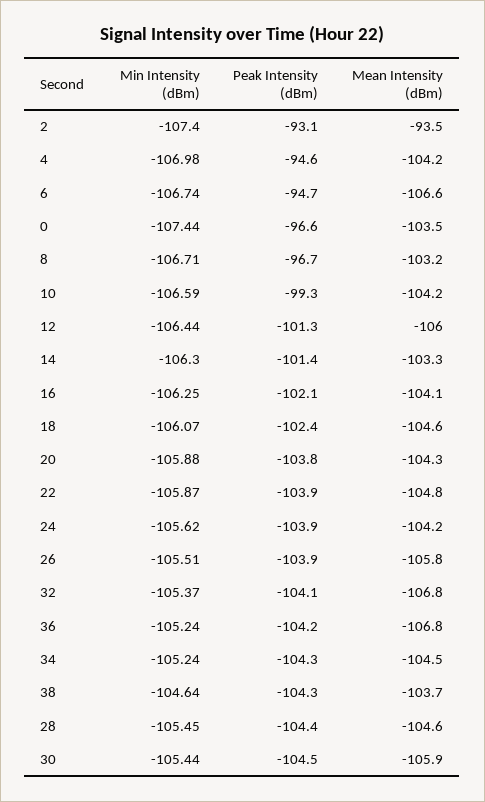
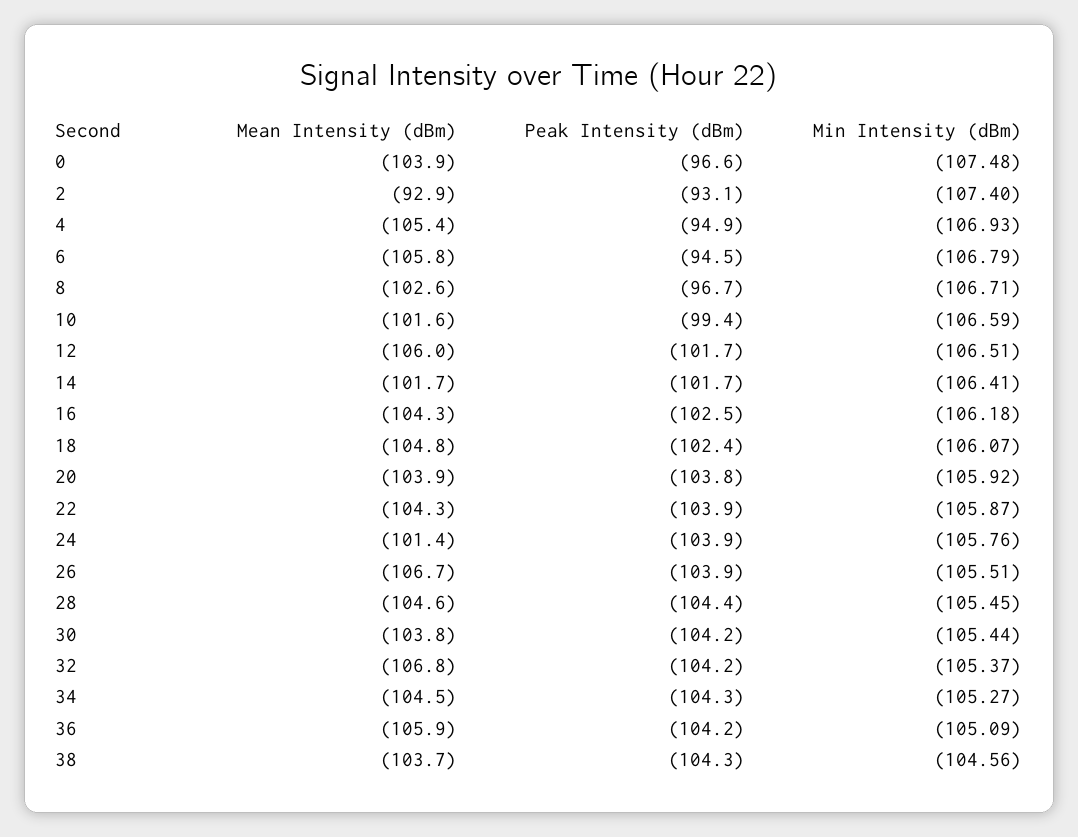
  {
    "Min Intensity (dBm)": {
      "2": -107.4,
-     "4": -106.98,
+     "4": -106.93,
-     "6": -106.74,
+     "6": -106.79,
-     "0": -107.44,
+     "0": -107.48,
      "8": -106.71,
      "10": -106.59,
-     "12": -106.44,
+     "12": -106.51,
-     "14": -106.3,
+     "14": -106.41,
-     "16": -106.25,
+     "16": -106.18,
      "18": -106.07,
-     "20": -105.88,
+     "20": -105.92,
      "22": -105.87,
-     "24": -105.62,
+     "24": -105.76,
      "26": -105.51,
      "32": -105.37,
-     "36": -105.24,
+     "36": -105.09,
-     "34": -105.24,
+     "34": -105.27,
-     "38": -104.64,
+     "38": -104.56,
      "28": -105.45,
      "30": -105.44
    },
    "Peak Intensity (dBm)": {
      "2": -93.1,
-     "4": -94.6,
+     "4": -94.9,
-     "6": -94.7,
+     "6": -94.5,
      "0": -96.6,
      "8": -96.7,
-     "10": -99.3,
+     "10": -99.4,
-     "12": -101.3,
+     "12": -101.7,
-     "14": -101.4,
+     "14": -101.7,
-     "16": -102.1,
+     "16": -102.5,
      "18": -102.4,
      "20": -103.8,
      "22": -103.9,
      "24": -103.9,
      "26": -103.9,
-     "32": -104.1,
+     "32": -104.2,
      "36": -104.2,
      "34": -104.3,
      "38": -104.3,
      "28": -104.4,
-     "30": -104.5
+     "30": -104.2
    },
    "Mean Intensity (dBm)": {
-     "2": -93.5,
+     "2": -92.9,
-     "4": -104.2,
+     "4": -105.4,
-     "6": -106.6,
+     "6": -105.8,
-     "0": -103.5,
+     "0": -103.9,
-     "8": -103.2,
+     "8": -102.6,
-     "10": -104.2,
+     "10": -101.6,
      "12": -106,
-     "14": -103.3,
+     "14": -101.7,
-     "16": -104.1,
+     "16": -104.3,
-     "18": -104.6,
+     "18": -104.8,
-     "20": -104.3,
+     "20": -103.9,
-     "22": -104.8,
+     "22": -104.3,
-     "24": -104.2,
+     "24": -101.4,
-     "26": -105.8,
+     "26": -106.7,
      "32": -106.8,
-     "36": -106.8,
+     "36": -105.9,
      "34": -104.5,
      "38": -103.7,
      "28": -104.6,
-     "30": -105.9
+     "30": -103.8
    }
  }

